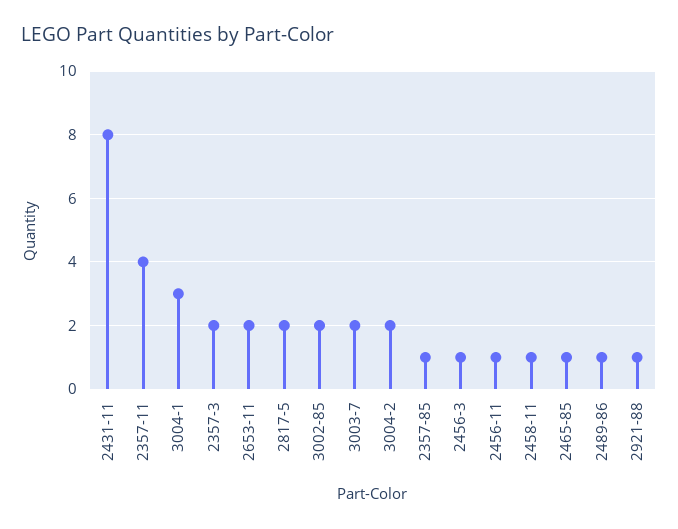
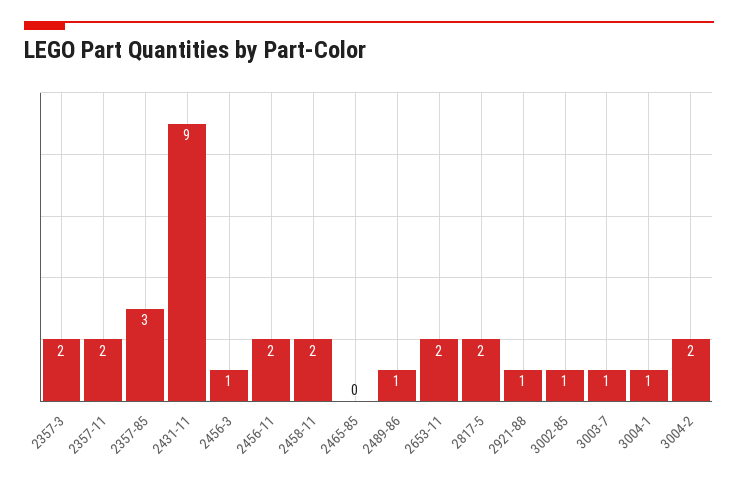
  {
-   "2431-11": 8,
+   "2431-11": 9,
-   "2357-11": 4,
+   "2357-11": 2,
-   "3004-1": 3,
+   "3004-1": 1,
    "2357-3": 2,
    "2653-11": 2,
    "2817-5": 2,
-   "3002-85": 2,
+   "3002-85": 1,
-   "3003-7": 2,
+   "3003-7": 1,
    "3004-2": 2,
-   "2357-85": 1,
+   "2357-85": 3,
    "2456-3": 1,
-   "2456-11": 1,
+   "2456-11": 2,
-   "2458-11": 1,
+   "2458-11": 2,
-   "2465-85": 1,
+   "2465-85": 0,
    "2489-86": 1,
    "2921-88": 1
  }

